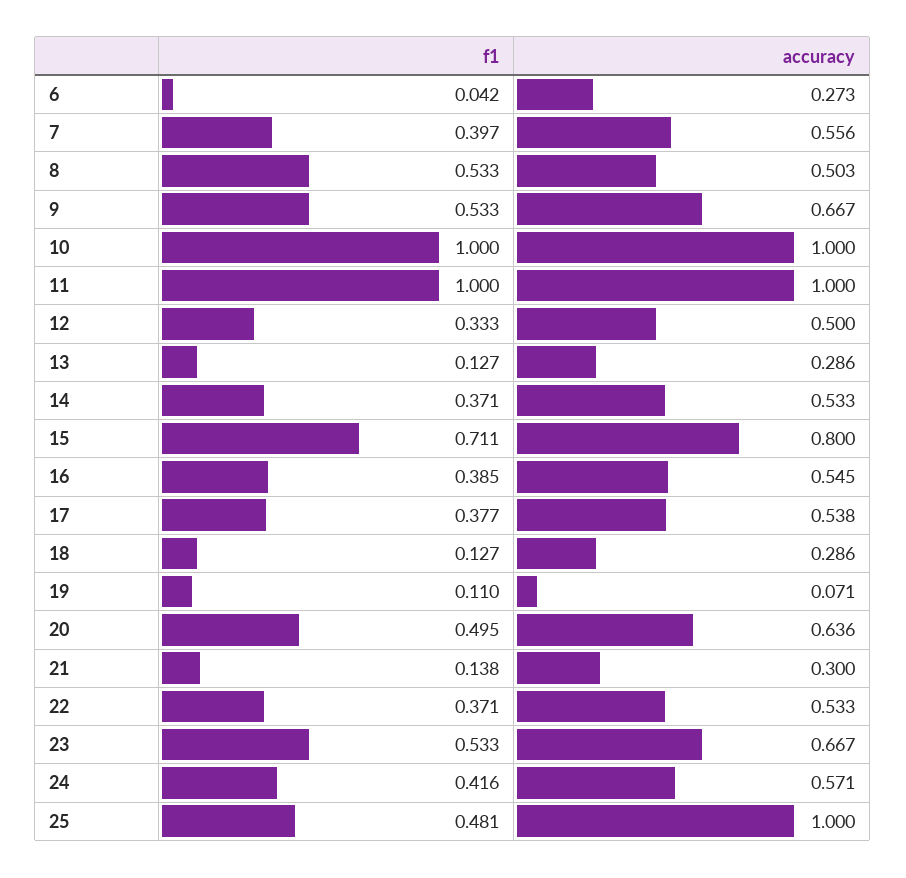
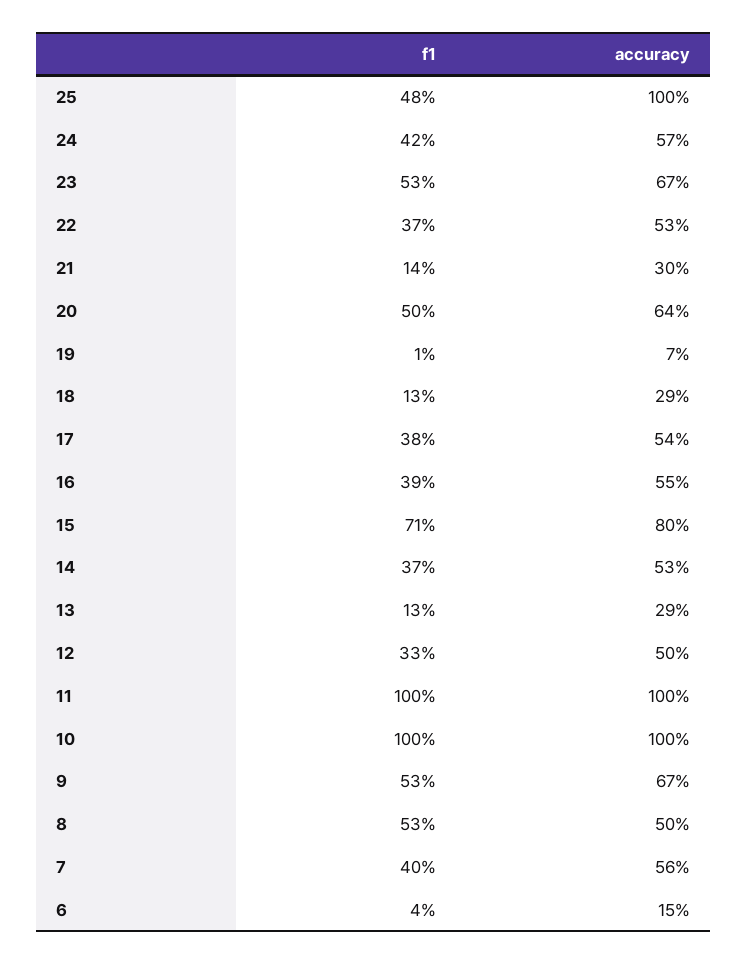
  {
    "f1": {
      "6": 0.042,
      "7": 0.397,
      "8": 0.533,
      "9": 0.533,
      "10": 1,
      "11": 1,
      "12": 0.333,
      "13": 0.127,
      "14": 0.371,
      "15": 0.711,
      "16": 0.385,
      "17": 0.377,
      "18": 0.127,
-     "19": 0.11,
+     "19": 0.01,
      "20": 0.495,
      "21": 0.138,
      "22": 0.371,
      "23": 0.533,
      "24": 0.416,
      "25": 0.481
    },
    "accuracy": {
-     "6": 0.273,
+     "6": 0.15,
      "7": 0.556,
      "8": 0.503,
      "9": 0.667,
      "10": 1,
      "11": 1,
      "12": 0.5,
      "13": 0.286,
      "14": 0.533,
      "15": 0.8,
      "16": 0.545,
      "17": 0.538,
      "18": 0.286,
      "19": 0.071,
      "20": 0.636,
      "21": 0.3,
      "22": 0.533,
      "23": 0.667,
      "24": 0.571,
      "25": 1
    }
  }

